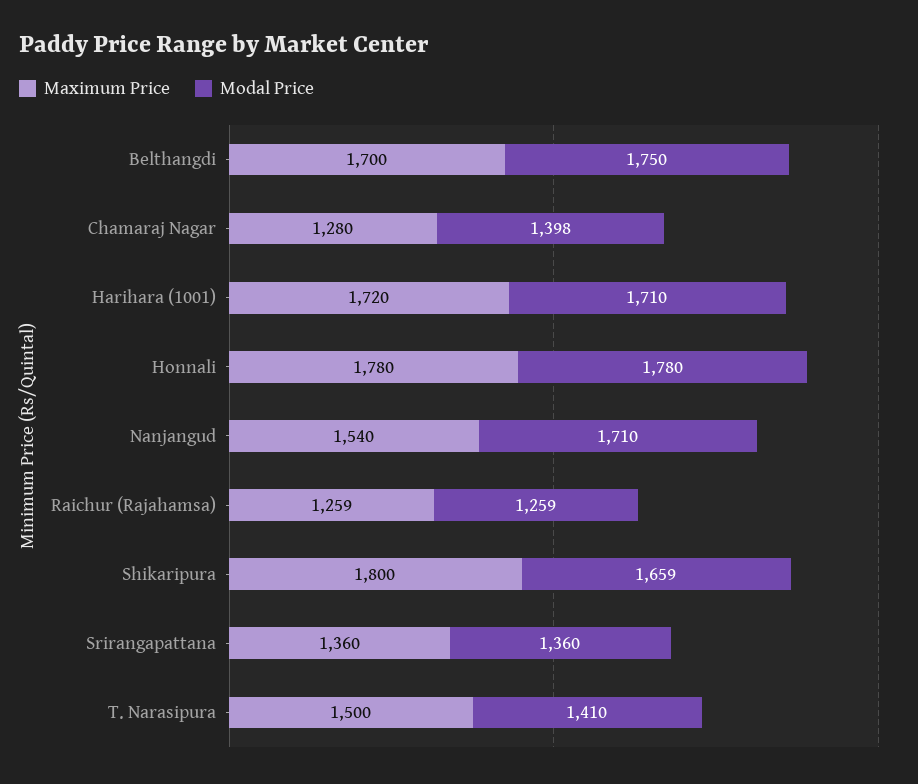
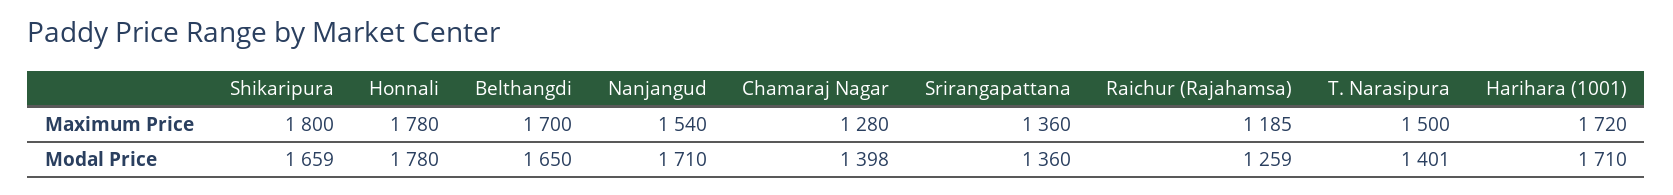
  {
    "Maximum Price": {
      "Belthangdi": 1700,
      "Chamaraj Nagar": 1280,
      "Harihara (1001)": 1720,
      "Honnali": 1780,
      "Nanjangud": 1540,
-     "Raichur (Rajahamsa)": 1259,
+     "Raichur (Rajahamsa)": 1185,
      "Shikaripura": 1800,
      "Srirangapattana": 1360,
      "T. Narasipura": 1500
    },
    "Modal Price": {
-     "Belthangdi": 1750,
+     "Belthangdi": 1650,
      "Chamaraj Nagar": 1398,
      "Harihara (1001)": 1710,
      "Honnali": 1780,
      "Nanjangud": 1710,
      "Raichur (Rajahamsa)": 1259,
      "Shikaripura": 1659,
      "Srirangapattana": 1360,
-     "T. Narasipura": 1410
+     "T. Narasipura": 1401
    }
  }

